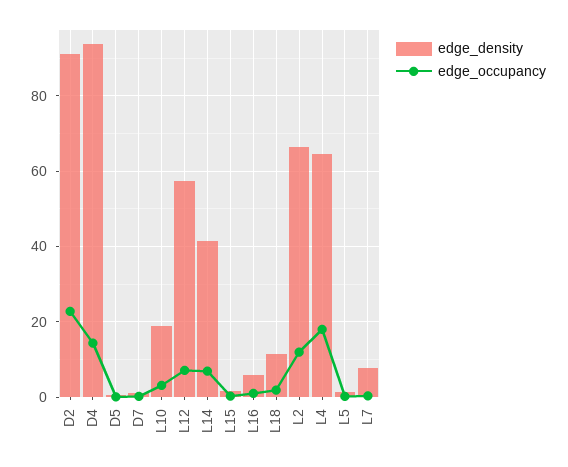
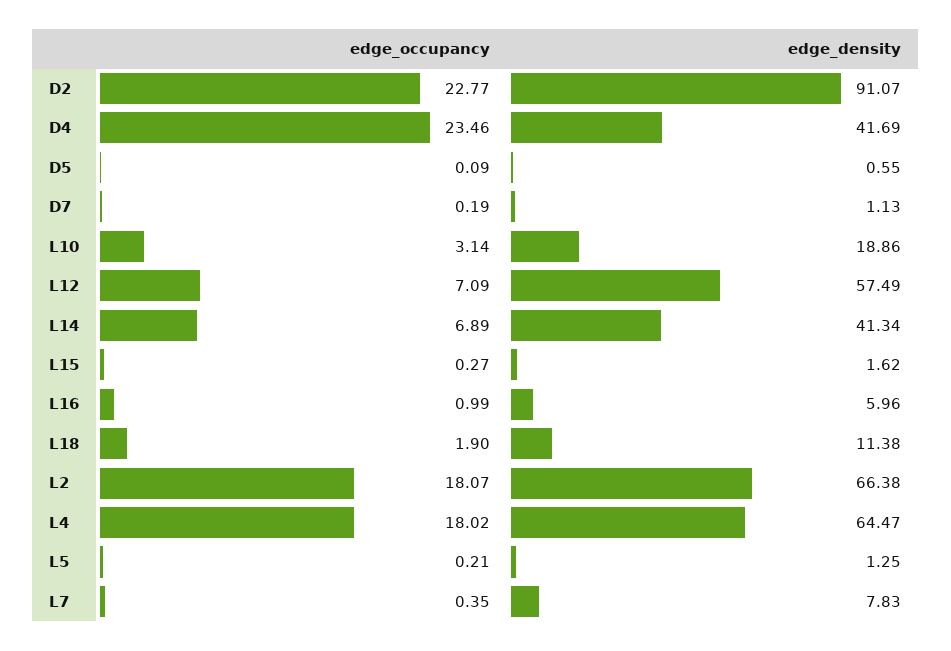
  {
    "edge_density": {
      "D2": 91.07,
-     "D4": 94,
+     "D4": 41.69,
      "D5": 0.55,
      "D7": 1.13,
      "L10": 18.86,
      "L12": 57.49,
      "L14": 41.34,
      "L15": 1.62,
      "L16": 5.96,
      "L18": 11.38,
      "L2": 66.38,
      "L4": 64.47,
      "L5": 1.25,
      "L7": 7.83
    },
    "edge_occupancy": {
      "D2": 22.77,
-     "D4": 14,
+     "D4": 23.46,
      "D5": 0.09,
      "D7": 0.19,
      "L10": 3.14,
      "L12": 7.09,
      "L14": 6.89,
      "L15": 0.27,
      "L16": 0.99,
      "L18": 1.9,
-     "L2": 12,
+     "L2": 18.07,
      "L4": 18.02,
      "L5": 0.21,
      "L7": 0.35
    }
  }

